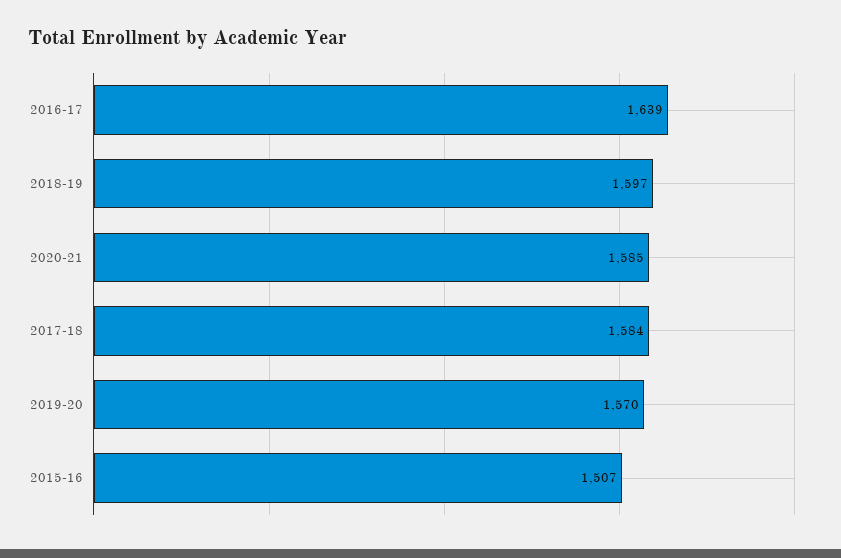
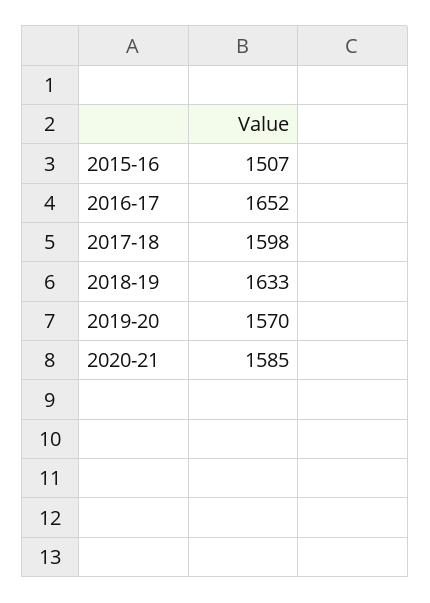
  {
-   "2016-17": 1639,
+   "2016-17": 1652,
-   "2018-19": 1597,
+   "2018-19": 1633,
    "2020-21": 1585,
-   "2017-18": 1584,
+   "2017-18": 1598,
    "2019-20": 1570,
    "2015-16": 1507
  }

